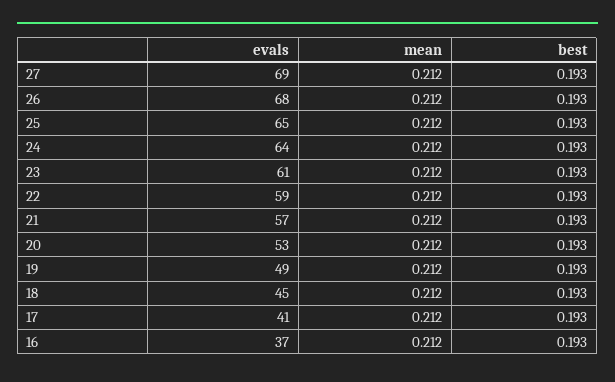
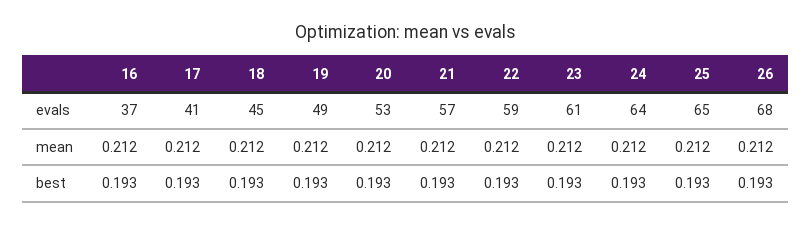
  {
    "evals": {
-     "27": 69,
      "26": 68,
      "25": 65,
      "24": 64,
      "23": 61,
      "22": 59,
      "21": 57,
      "20": 53,
      "19": 49,
      "18": 45,
      "17": 41,
      "16": 37
    },
    "mean": {
-     "27": 0.212,
      "26": 0.212,
      "25": 0.212,
      "24": 0.212,
      "23": 0.212,
      "22": 0.212,
      "21": 0.212,
      "20": 0.212,
      "19": 0.212,
      "18": 0.212,
      "17": 0.212,
      "16": 0.212
    },
    "best": {
-     "27": 0.193,
      "26": 0.193,
      "25": 0.193,
      "24": 0.193,
      "23": 0.193,
      "22": 0.193,
      "21": 0.193,
      "20": 0.193,
      "19": 0.193,
      "18": 0.193,
      "17": 0.193,
      "16": 0.193
    }
  }

